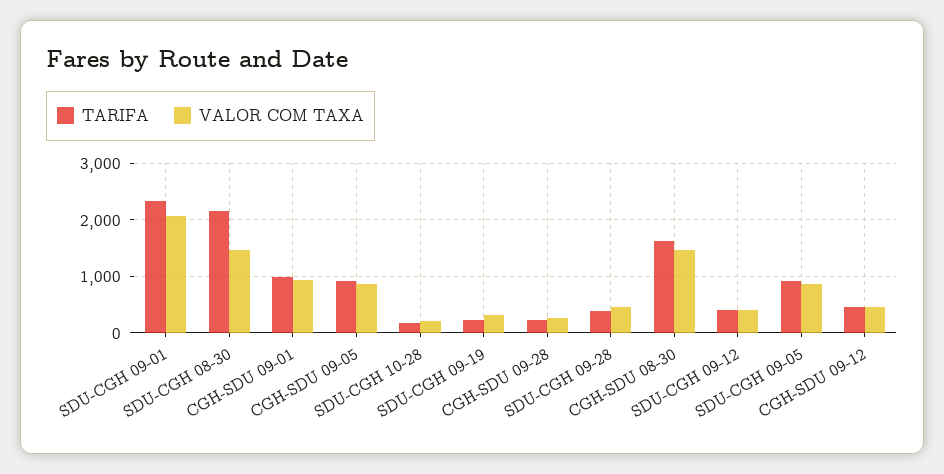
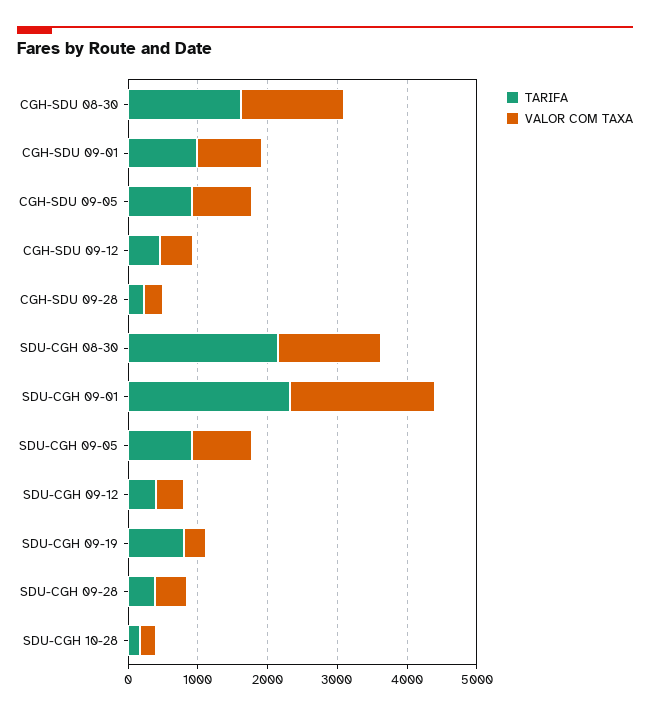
  {
    "TARIFA": {
      "SDU-CGH 09-01": 2400,
      "SDU-CGH 08-30": 2200,
      "CGH-SDU 09-01": 1000,
      "CGH-SDU 09-05": 1000,
      "SDU-CGH 10-28": 200,
-     "SDU-CGH 09-19": 200,
+     "SDU-CGH 09-19": 800,
      "CGH-SDU 09-28": 200,
      "SDU-CGH 09-28": 400,
      "CGH-SDU 08-30": 1600,
      "SDU-CGH 09-12": 400,
      "SDU-CGH 09-05": 1000,
      "CGH-SDU 09-12": 400
    },
    "VALOR COM TAXA": {
      "SDU-CGH 09-01": 2000,
      "SDU-CGH 08-30": 1400,
      "CGH-SDU 09-01": 1000,
      "CGH-SDU 09-05": 800,
      "SDU-CGH 10-28": 200,
      "SDU-CGH 09-19": 400,
      "CGH-SDU 09-28": 200,
      "SDU-CGH 09-28": 400,
      "CGH-SDU 08-30": 1400,
      "SDU-CGH 09-12": 400,
      "SDU-CGH 09-05": 800,
      "CGH-SDU 09-12": 400
    }
  }

